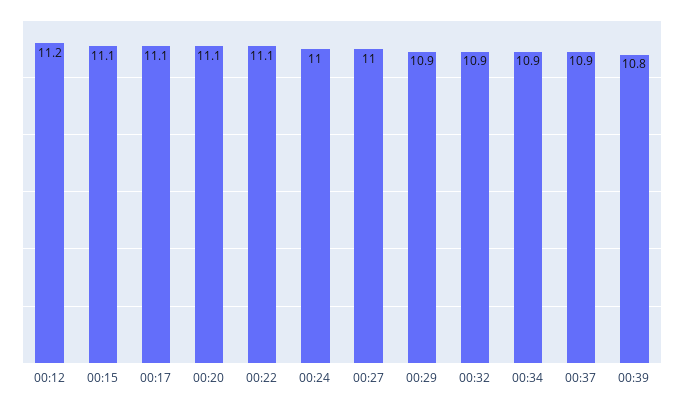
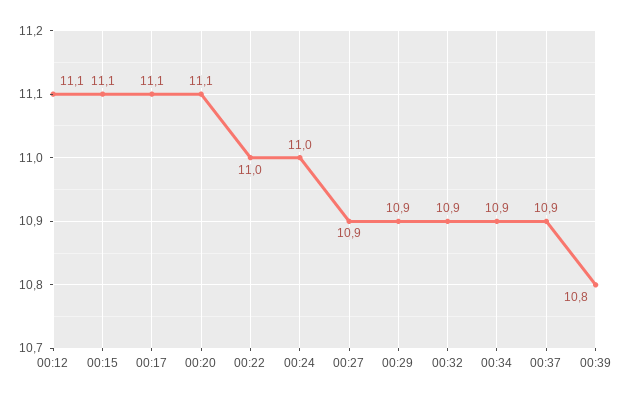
  {
-   "00:12": 11.2,
+   "00:12": 11.1,
    "00:15": 11.1,
    "00:17": 11.1,
    "00:20": 11.1,
-   "00:22": 11.1,
+   "00:22": 11,
    "00:24": 11,
-   "00:27": 11,
+   "00:27": 10.9,
    "00:29": 10.9,
    "00:32": 10.9,
    "00:34": 10.9,
    "00:37": 10.9,
    "00:39": 10.8
  }

